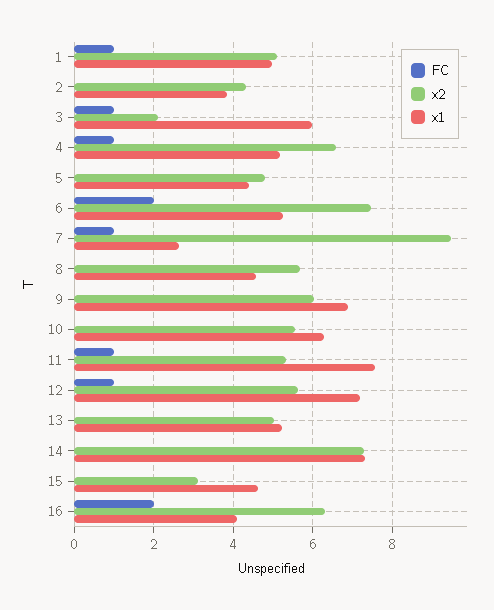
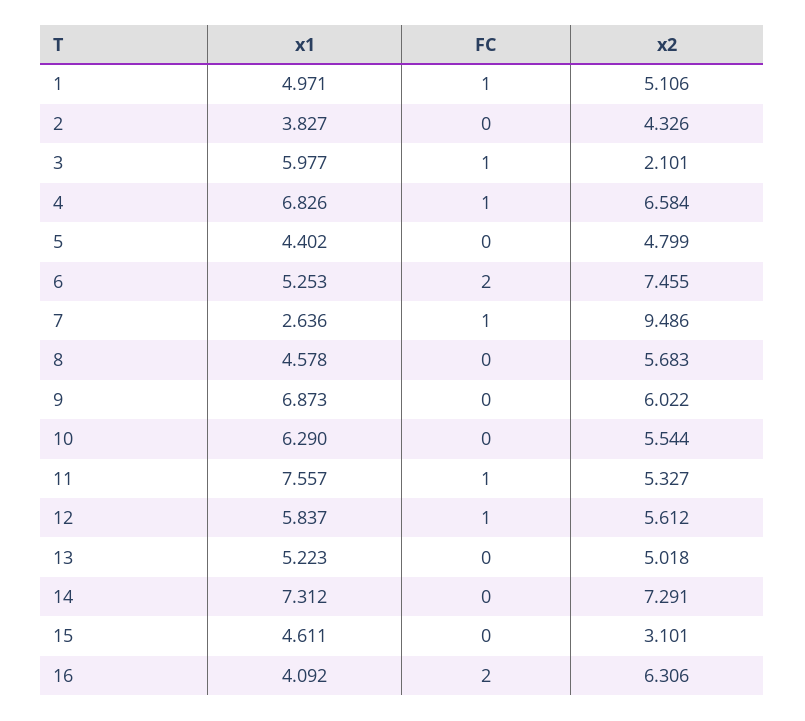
  {
    "FC": {
      "1": 1,
      "2": 0,
      "3": 1,
      "4": 1,
      "5": 0,
      "6": 2,
      "7": 1,
      "8": 0,
      "9": 0,
      "10": 0,
      "11": 1,
      "12": 1,
      "13": 0,
      "14": 0,
      "15": 0,
      "16": 2
    },
    "x2": {
      "1": 5.106,
      "2": 4.326,
      "3": 2.101,
      "4": 6.584,
      "5": 4.799,
      "6": 7.455,
      "7": 9.486,
      "8": 5.683,
      "9": 6.022,
      "10": 5.544,
      "11": 5.327,
      "12": 5.612,
      "13": 5.018,
      "14": 7.291,
      "15": 3.101,
      "16": 6.306
    },
    "x1": {
      "1": 4.971,
      "2": 3.827,
      "3": 5.977,
-     "4": 5.2,
+     "4": 6.826,
      "5": 4.402,
      "6": 5.253,
      "7": 2.636,
      "8": 4.578,
      "9": 6.873,
      "10": 6.29,
      "11": 7.557,
-     "12": 7.2,
+     "12": 5.837,
      "13": 5.223,
      "14": 7.312,
      "15": 4.611,
      "16": 4.092
    }
  }

